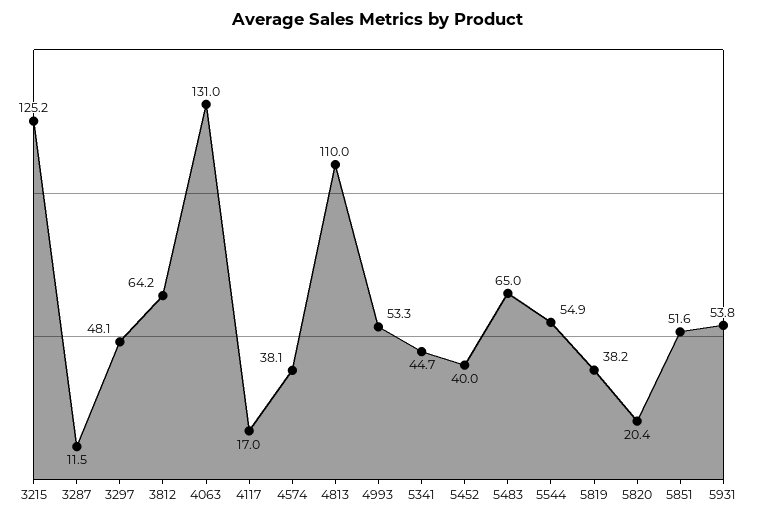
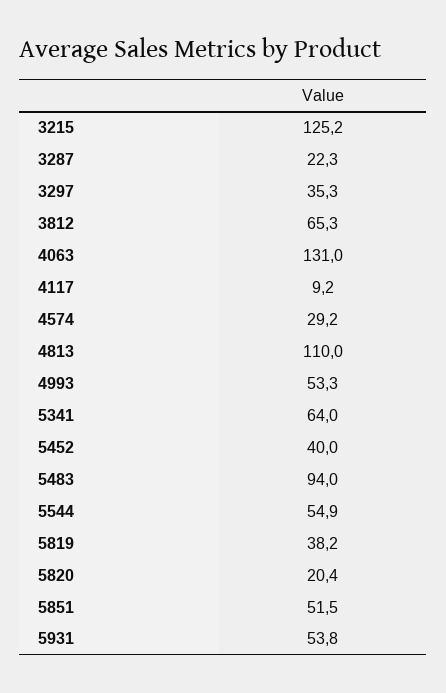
  {
    "3215": 125.2,
-   "3287": 11.5,
+   "3287": 22.3,
-   "3297": 48.1,
+   "3297": 35.3,
-   "3812": 64.2,
+   "3812": 65.3,
    "4063": 131,
-   "4117": 17,
+   "4117": 9.2,
-   "4574": 38.1,
+   "4574": 29.2,
    "4813": 110,
    "4993": 53.3,
-   "5341": 44.7,
+   "5341": 64,
    "5452": 40,
-   "5483": 65,
+   "5483": 94,
    "5544": 54.9,
    "5819": 38.2,
    "5820": 20.4,
-   "5851": 51.6,
+   "5851": 51.5,
    "5931": 53.8
  }

